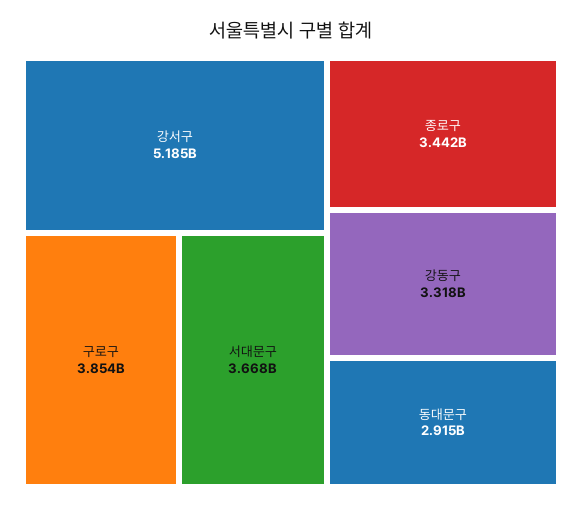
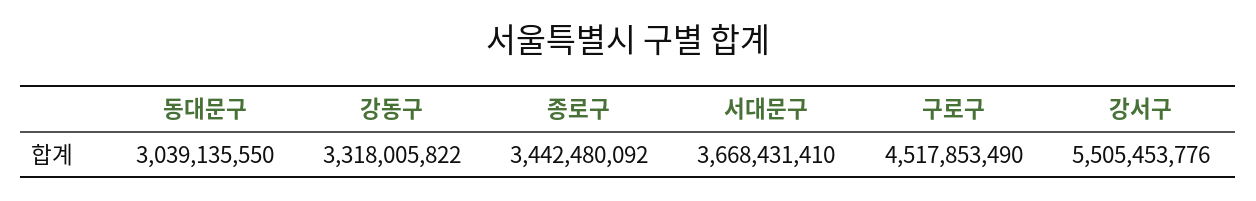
  {
-   "강서구": 5185000000,
+   "강서구": 5505453776,
-   "구로구": 3854000000,
+   "구로구": 4517853490,
    "서대문구": 3668431410,
    "종로구": 3442480092,
    "강동구": 3318005822,
-   "동대문구": 2915000000
+   "동대문구": 3039135550
  }

